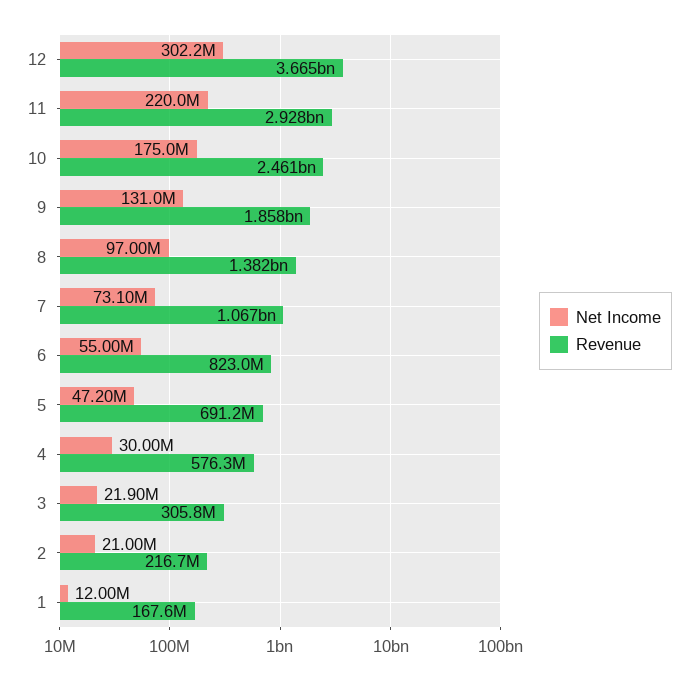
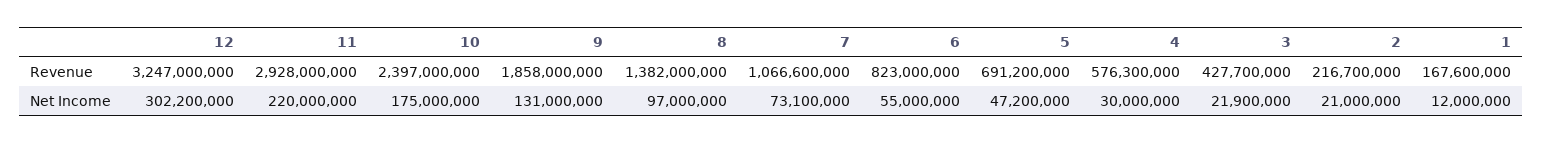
  {
    "Net Income": {
      "12": 302200000,
      "11": 220000000,
      "10": 175000000,
      "9": 131000000,
      "8": 97000000,
      "7": 73100000,
      "6": 55000000,
      "5": 47200000,
      "4": 30000000,
      "3": 21900000,
      "2": 21000000,
      "1": 12000000
    },
    "Revenue": {
-     "12": 3665000000,
+     "12": 3247000000,
      "11": 2928000000,
-     "10": 2461000000,
+     "10": 2397000000,
      "9": 1858000000,
      "8": 1382000000,
      "7": 1066600000,
      "6": 823000000,
      "5": 691200000,
      "4": 576300000,
-     "3": 305800000,
+     "3": 427700000,
      "2": 216700000,
      "1": 167600000
    }
  }

